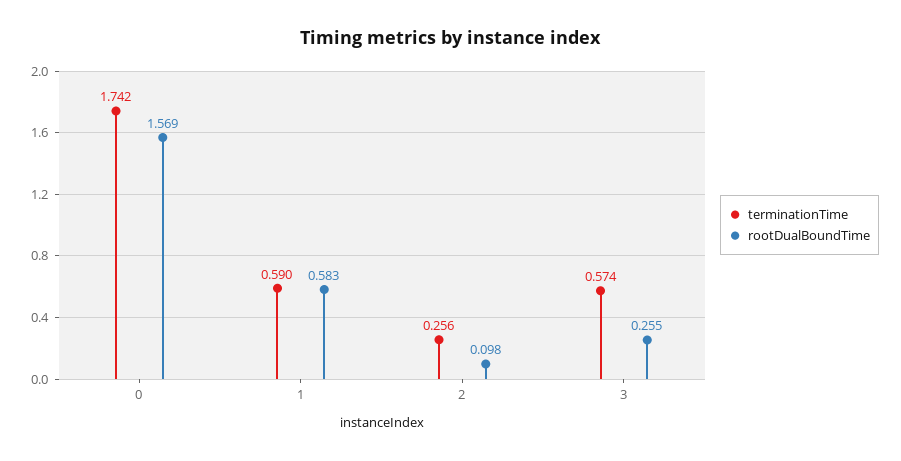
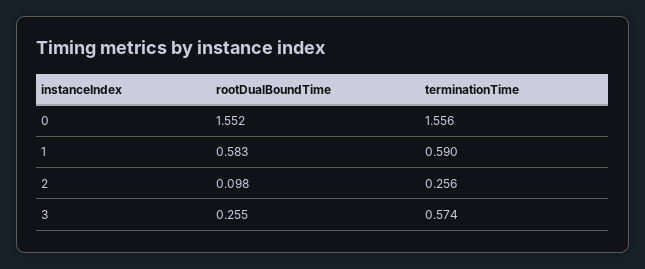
  {
    "terminationTime": {
-     "0": 1.742,
+     "0": 1.556,
      "1": 0.59,
      "2": 0.256,
      "3": 0.574
    },
    "rootDualBoundTime": {
-     "0": 1.569,
+     "0": 1.552,
      "1": 0.583,
      "2": 0.098,
      "3": 0.255
    }
  }

